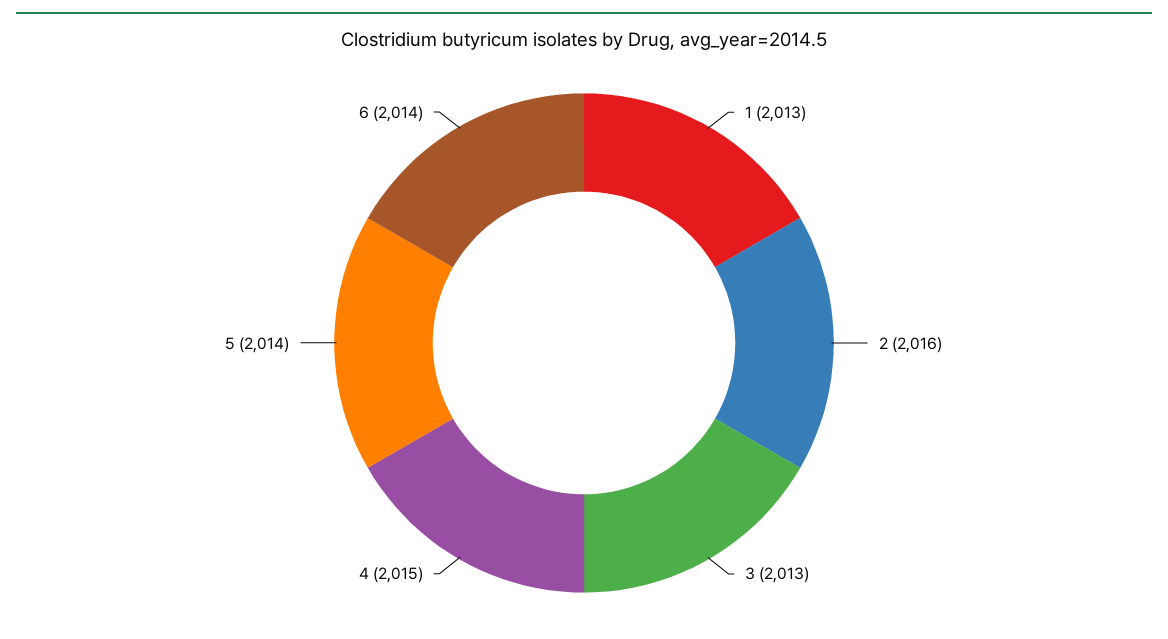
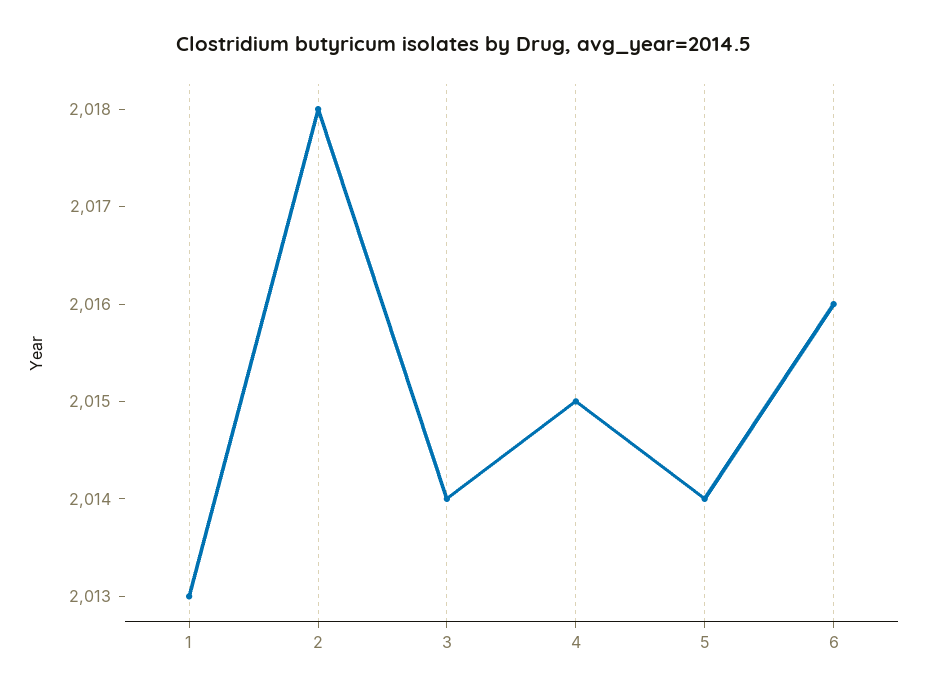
  {
    "1": 2013,
-   "2": 2016,
+   "2": 2018,
-   "3": 2013,
+   "3": 2014,
    "4": 2015,
    "5": 2014,
-   "6": 2014
+   "6": 2016
  }

